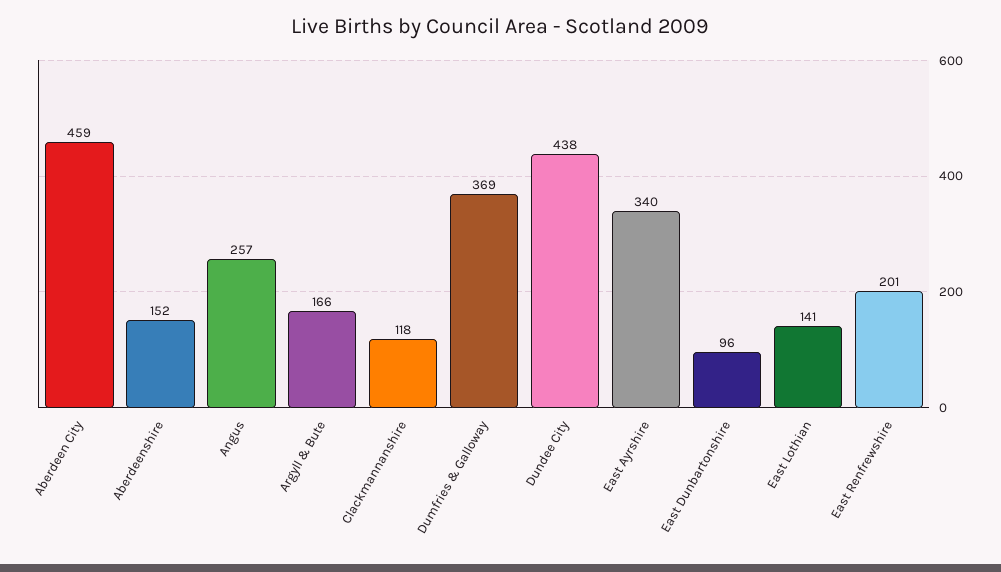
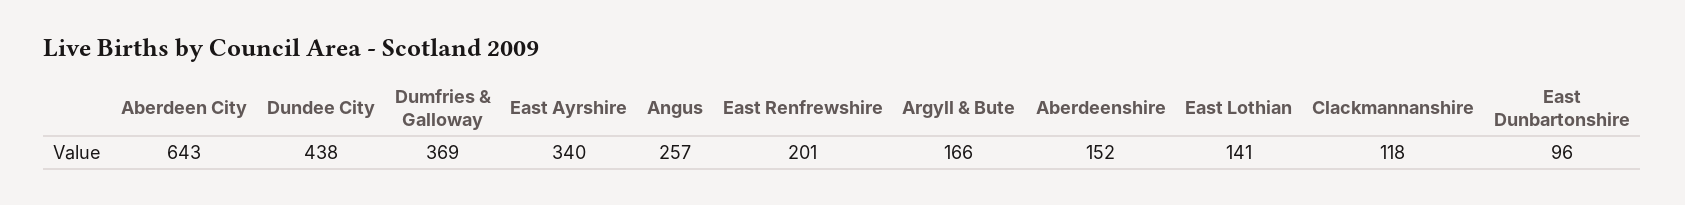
  {
-   "Aberdeen City": 459,
+   "Aberdeen City": 643,
    "Aberdeenshire": 152,
    "Angus": 257,
    "Argyll & Bute": 166,
    "Clackmannanshire": 118,
    "Dumfries & Galloway": 369,
    "Dundee City": 438,
    "East Ayrshire": 340,
    "East Dunbartonshire": 96,
    "East Lothian": 141,
    "East Renfrewshire": 201
  }

